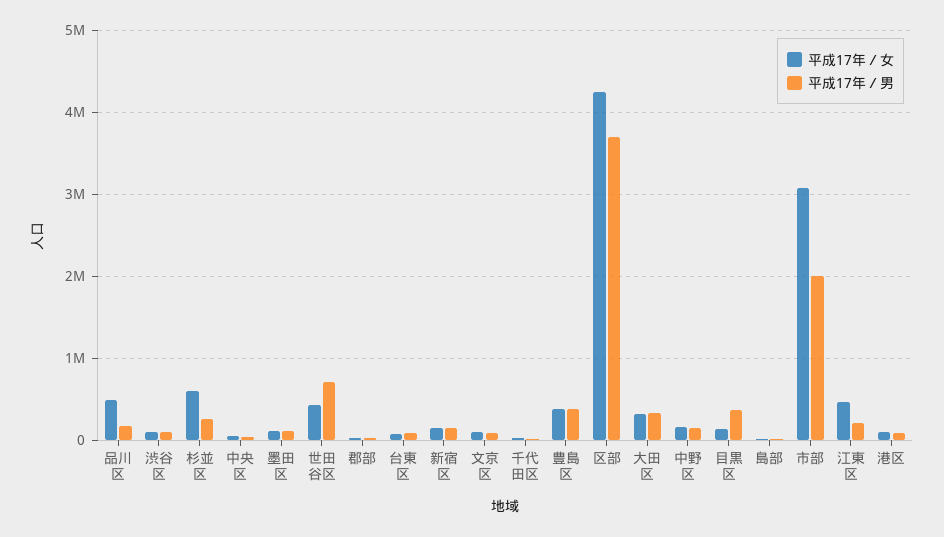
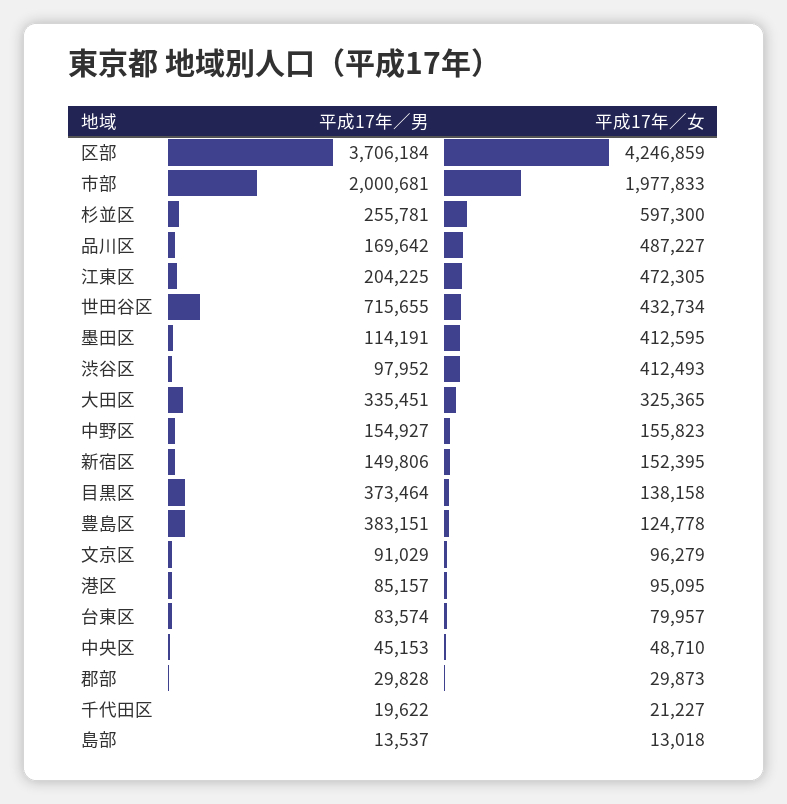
  {
    "平成17年／女": {
      "品川区": 487227,
-     "渋谷区": 100000,
+     "渋谷区": 412493,
      "杉並区": 597300,
      "中央区": 48710,
-     "墨田区": 100000,
+     "墨田区": 412595,
      "世田谷区": 432734,
      "郡部": 29873,
      "台東区": 79957,
      "新宿区": 152395,
      "文京区": 96279,
      "千代田区": 21227,
-     "豊島区": 400000,
+     "豊島区": 124778,
      "区部": 4246859,
      "大田区": 325365,
      "中野区": 155823,
      "目黒区": 138158,
      "島部": 13018,
-     "市部": 3100000,
+     "市部": 1977833,
      "江東区": 472305,
      "港区": 95095
    },
    "平成17年／男": {
      "品川区": 169642,
      "渋谷区": 97952,
      "杉並区": 255781,
      "中央区": 45153,
      "墨田区": 114191,
      "世田谷区": 715655,
      "郡部": 29828,
      "台東区": 83574,
      "新宿区": 149806,
      "文京区": 91029,
      "千代田区": 19622,
      "豊島区": 383151,
      "区部": 3706184,
      "大田区": 335451,
      "中野区": 154927,
      "目黒区": 373464,
      "島部": 13537,
      "市部": 2000681,
      "江東区": 204225,
      "港区": 85157
    }
  }

